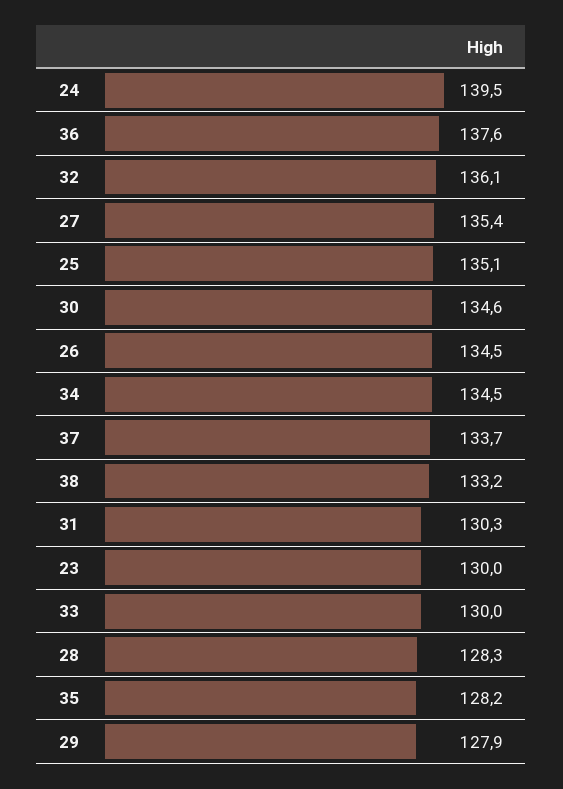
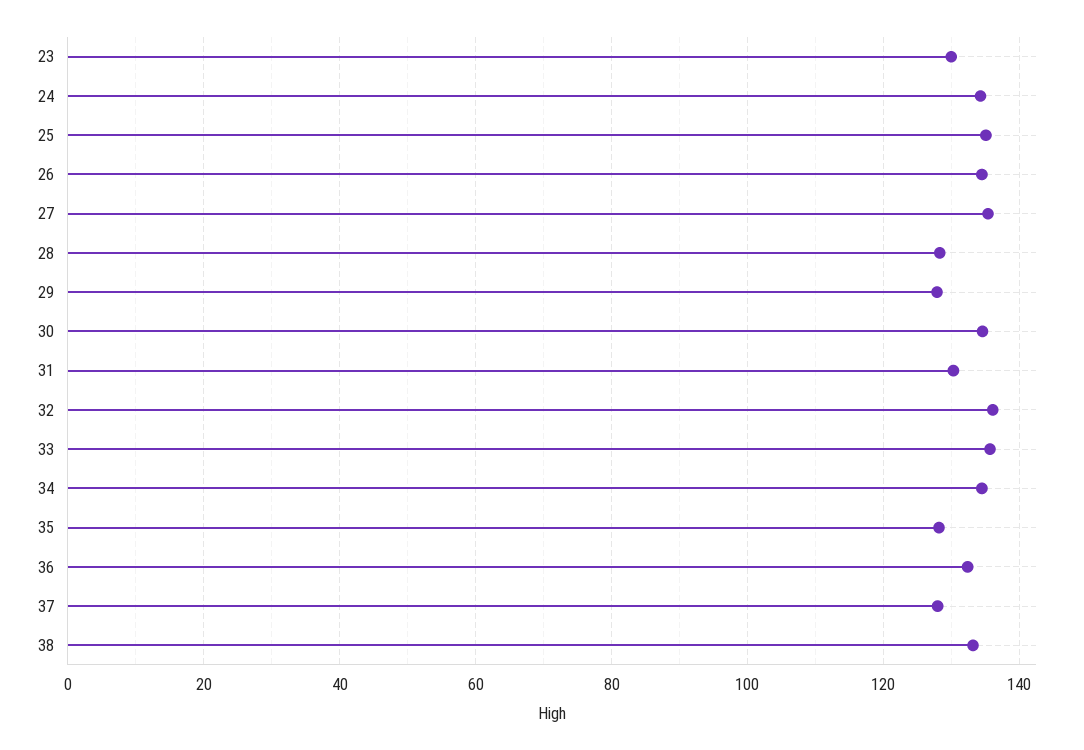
  {
-   "24": 139.5,
+   "24": 134,
-   "36": 137.6,
+   "36": 132,
    "32": 136.1,
    "27": 135.4,
    "25": 135.1,
    "30": 134.6,
    "26": 134.5,
    "34": 134.5,
-   "37": 133.7,
+   "37": 128,
    "38": 133.2,
    "31": 130.3,
    "23": 130,
-   "33": 130,
+   "33": 136,
    "28": 128.3,
    "35": 128.2,
    "29": 127.9
  }

